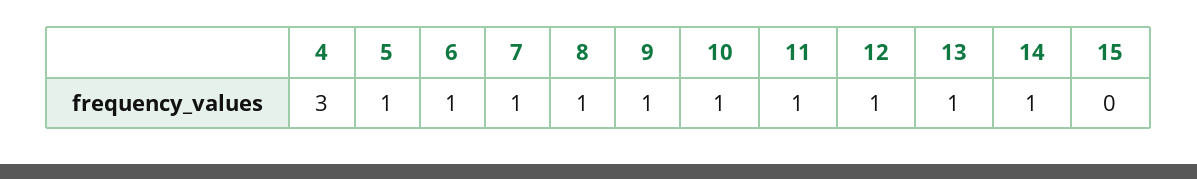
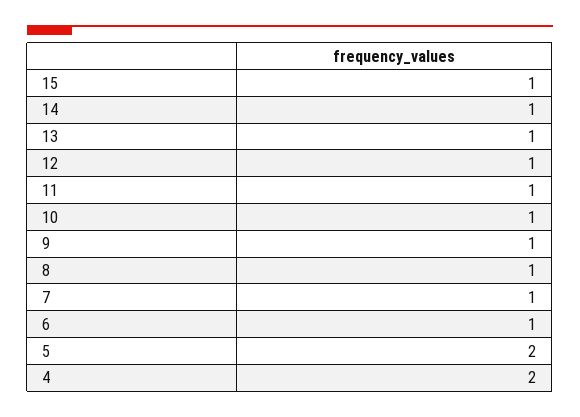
  {
-   "4": 3,
+   "4": 2,
-   "5": 1,
+   "5": 2,
    "6": 1,
    "7": 1,
    "8": 1,
    "9": 1,
    "10": 1,
    "11": 1,
    "12": 1,
    "13": 1,
    "14": 1,
-   "15": 0
+   "15": 1
  }

